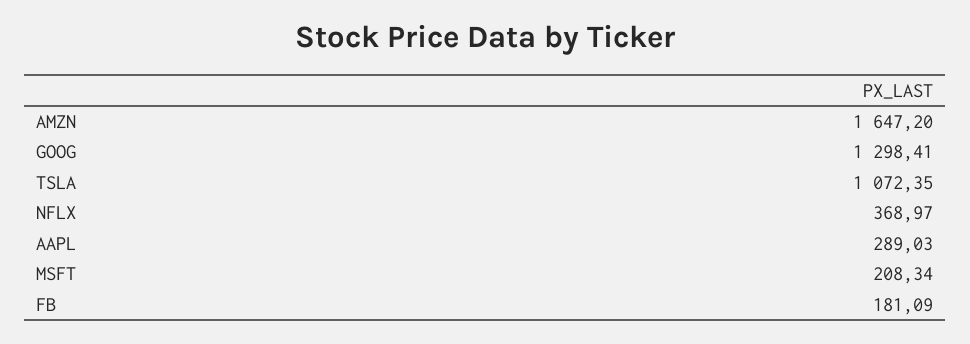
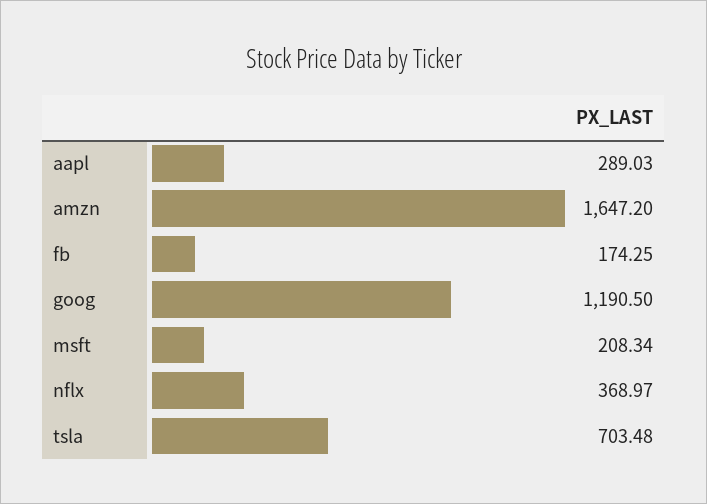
  {
    "AMZN": 1647.2,
-   "GOOG": 1298.41,
+   "GOOG": 1190.5,
-   "TSLA": 1072.35,
+   "TSLA": 703.48,
    "NFLX": 368.97,
    "AAPL": 289.03,
    "MSFT": 208.34,
-   "FB": 181.09
+   "FB": 174.25
  }

